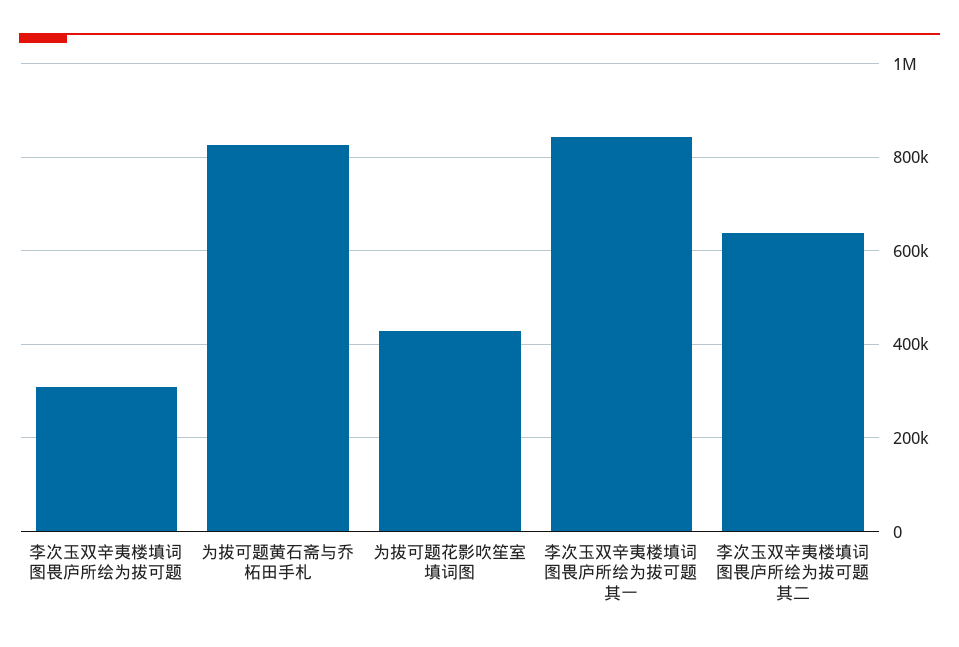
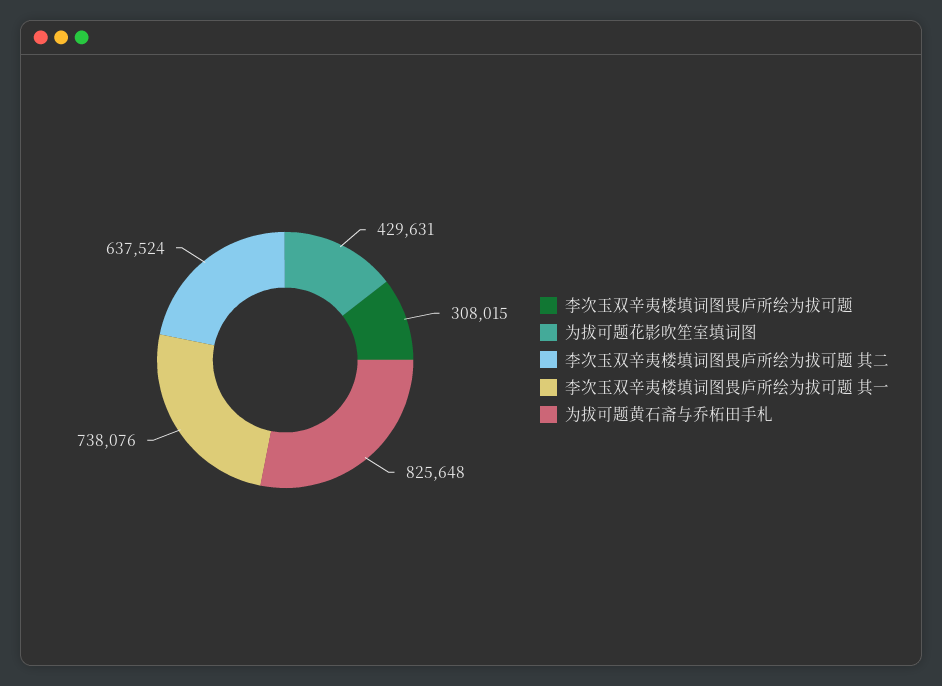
  {
    "李次玉双辛夷楼填词图畏庐所绘为拔可题": 308015,
    "为拔可题黄石斋与乔柘田手札": 825648,
    "为拔可题花影吹笙室填词图": 429631,
-   "李次玉双辛夷楼填词图畏庐所绘为拔可题 其一": 840000,
+   "李次玉双辛夷楼填词图畏庐所绘为拔可题 其一": 738076,
    "李次玉双辛夷楼填词图畏庐所绘为拔可题 其二": 637524
  }

